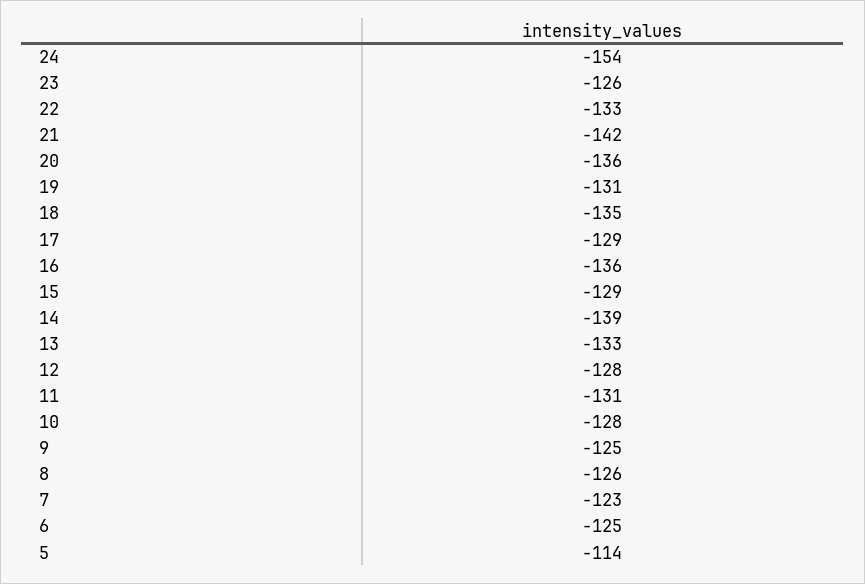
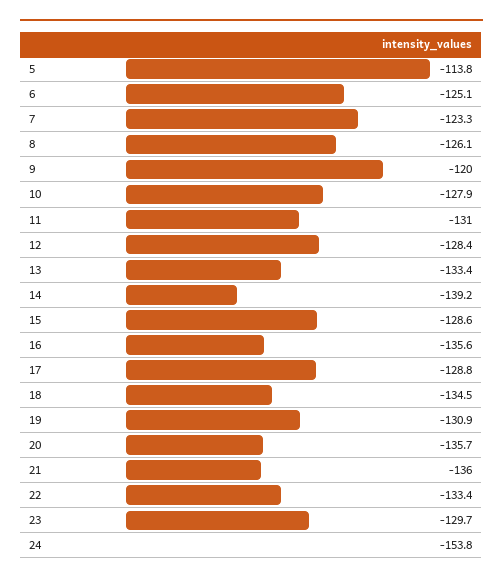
  {
    "24": -153.8,
-   "23": -126,
+   "23": -129.7,
    "22": -133.4,
-   "21": -142,
+   "21": -136,
    "20": -135.7,
    "19": -130.9,
    "18": -134.5,
    "17": -128.8,
    "16": -135.6,
    "15": -128.6,
    "14": -139.2,
    "13": -133.4,
    "12": -128.4,
    "11": -131,
    "10": -127.9,
-   "9": -125,
+   "9": -120,
    "8": -126.1,
    "7": -123.3,
    "6": -125.1,
    "5": -113.8
  }

